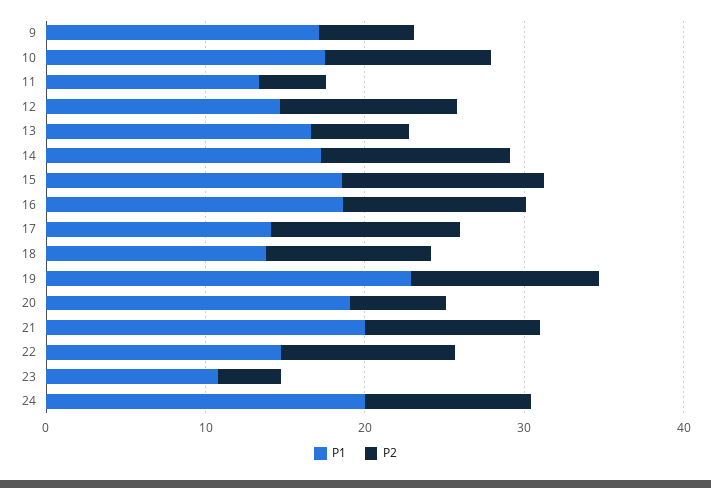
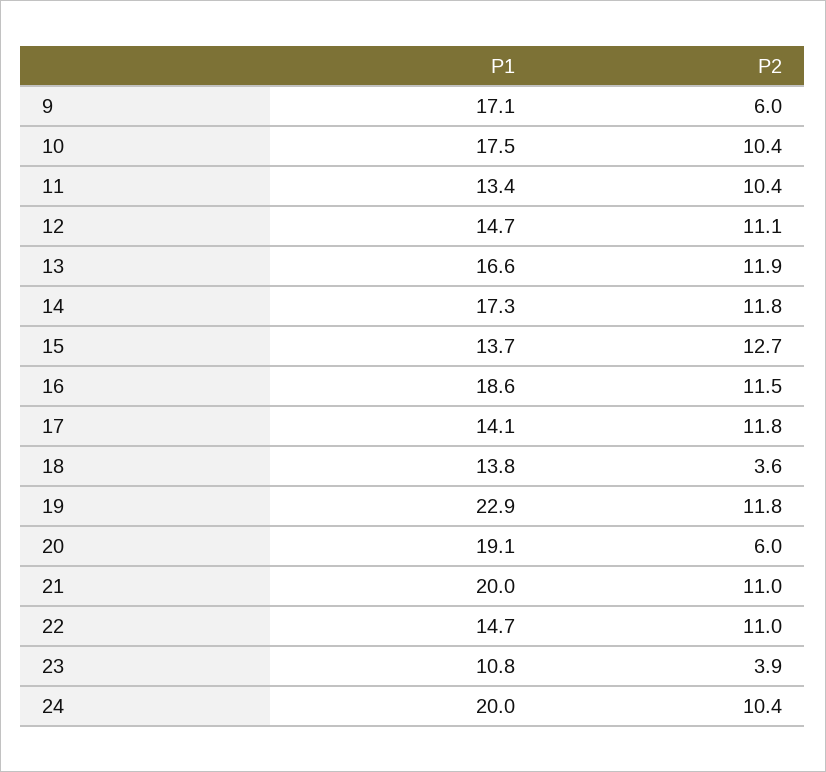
  {
    "P1": {
      "9": 17.1,
      "10": 17.5,
      "11": 13.4,
      "12": 14.7,
      "13": 16.6,
      "14": 17.3,
-     "15": 18,
+     "15": 13.7,
      "16": 18.6,
      "17": 14.1,
      "18": 13.8,
      "19": 22.9,
      "20": 19.1,
      "21": 20,
      "22": 14.7,
      "23": 10.8,
      "24": 20
    },
    "P2": {
      "9": 6,
      "10": 10.4,
-     "11": 4,
+     "11": 10.4,
      "12": 11.1,
-     "13": 6,
+     "13": 11.9,
      "14": 11.8,
      "15": 12.7,
      "16": 11.5,
      "17": 11.8,
-     "18": 10,
+     "18": 3.6,
      "19": 11.8,
      "20": 6,
      "21": 11,
      "22": 11,
      "23": 3.9,
      "24": 10.4
    }
  }

